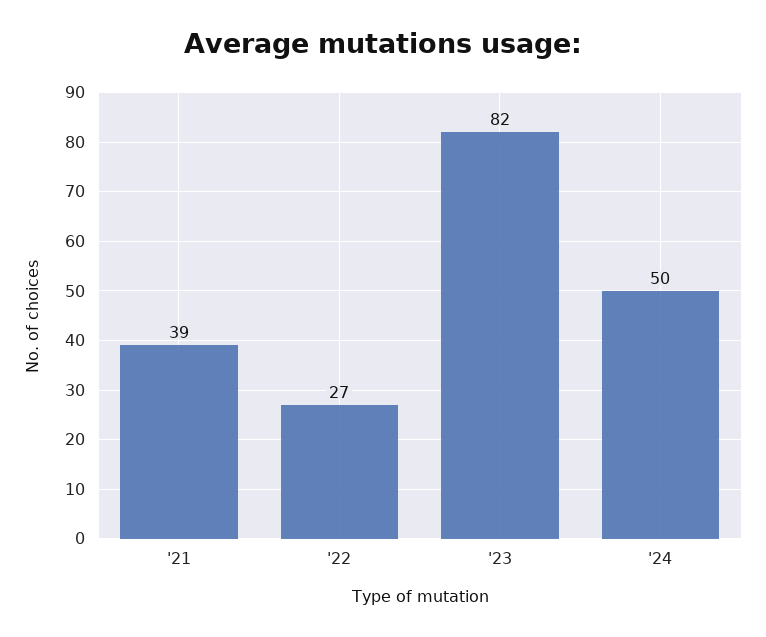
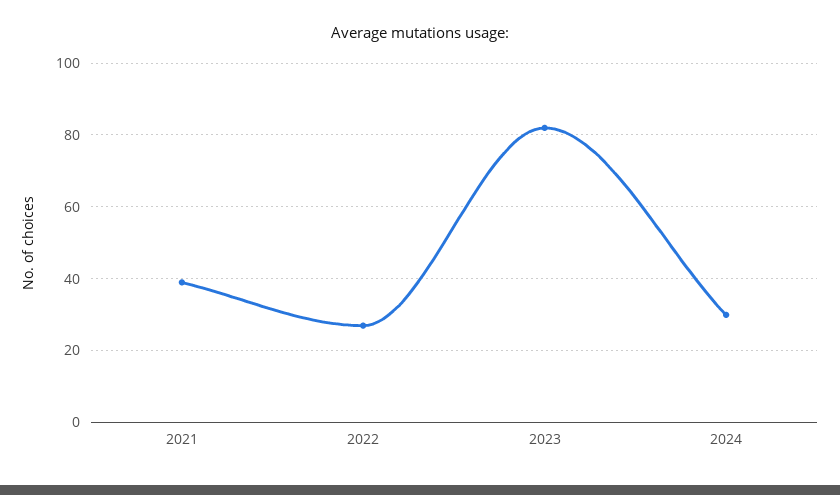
  {
    "'21": 39,
    "'22": 27,
    "'23": 82,
-   "'24": 50
+   "'24": 30
  }

